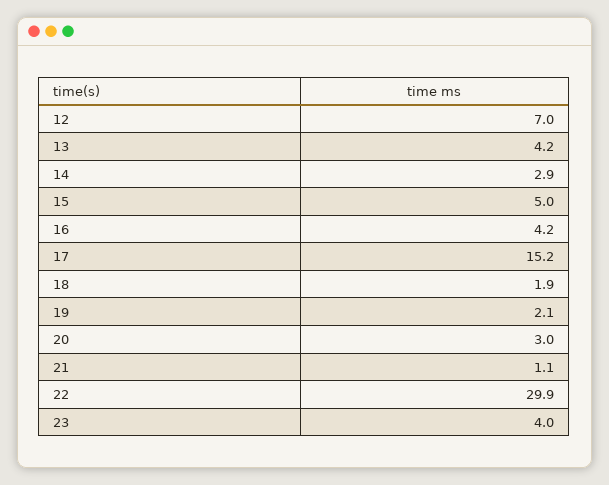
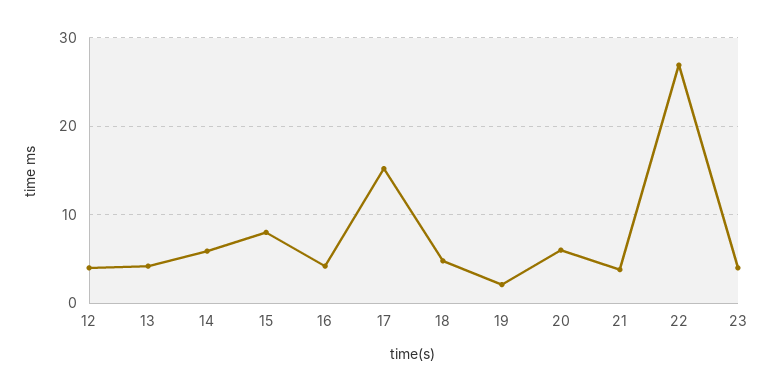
  {
-   "12": 7,
+   "12": 4,
    "13": 4.2,
-   "14": 2.9,
+   "14": 6,
-   "15": 5,
+   "15": 8,
    "16": 4.2,
    "17": 15.2,
-   "18": 1.9,
+   "18": 5,
    "19": 2.1,
-   "20": 3,
+   "20": 6,
-   "21": 1.1,
+   "21": 4,
-   "22": 29.9,
+   "22": 27,
    "23": 4
  }

